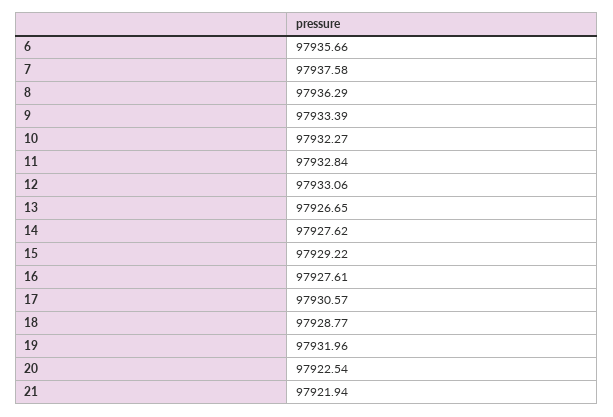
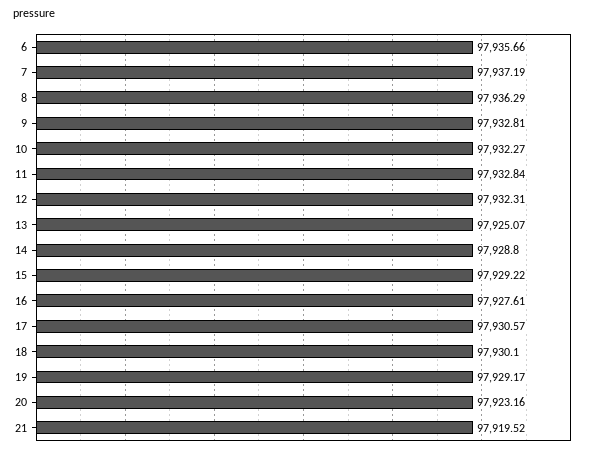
  {
    "6": 97935.66,
-   "7": 97937.58,
+   "7": 97937.19,
    "8": 97936.29,
-   "9": 97933.39,
+   "9": 97932.81,
    "10": 97932.27,
    "11": 97932.84,
-   "12": 97933.06,
+   "12": 97932.31,
-   "13": 97926.65,
+   "13": 97925.07,
-   "14": 97927.62,
+   "14": 97928.8,
    "15": 97929.22,
    "16": 97927.61,
    "17": 97930.57,
-   "18": 97928.77,
+   "18": 97930.1,
-   "19": 97931.96,
+   "19": 97929.17,
-   "20": 97922.54,
+   "20": 97923.16,
-   "21": 97921.94
+   "21": 97919.52
  }

